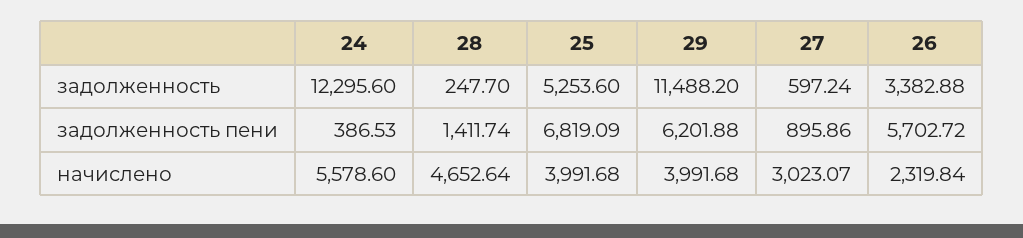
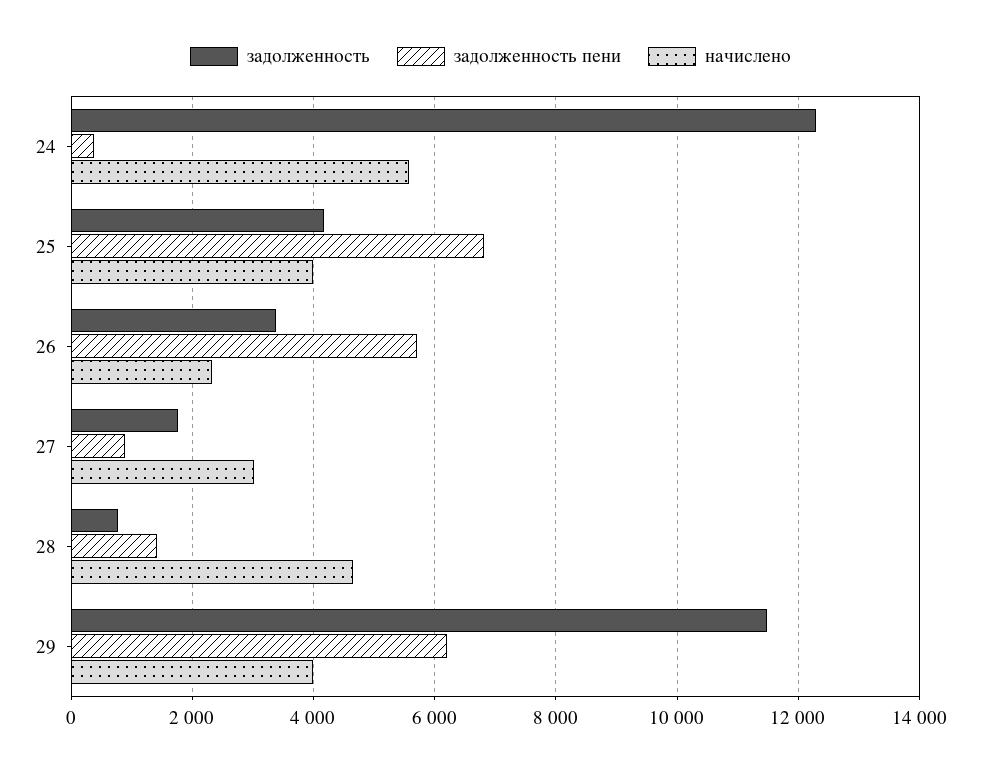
  {
    "задолженность": {
      "24": 12295.6,
-     "28": 247.7,
+     "28": 800,
-     "25": 5253.6,
+     "25": 4200,
      "29": 11488.2,
-     "27": 597.24,
+     "27": 1800,
      "26": 3382.88
    },
    "задолженность пени": {
      "24": 386.53,
      "28": 1411.74,
      "25": 6819.09,
      "29": 6201.88,
      "27": 895.86,
      "26": 5702.72
    },
    "начислено": {
      "24": 5578.6,
      "28": 4652.64,
      "25": 3991.68,
      "29": 3991.68,
      "27": 3023.07,
      "26": 2319.84
    }
  }

